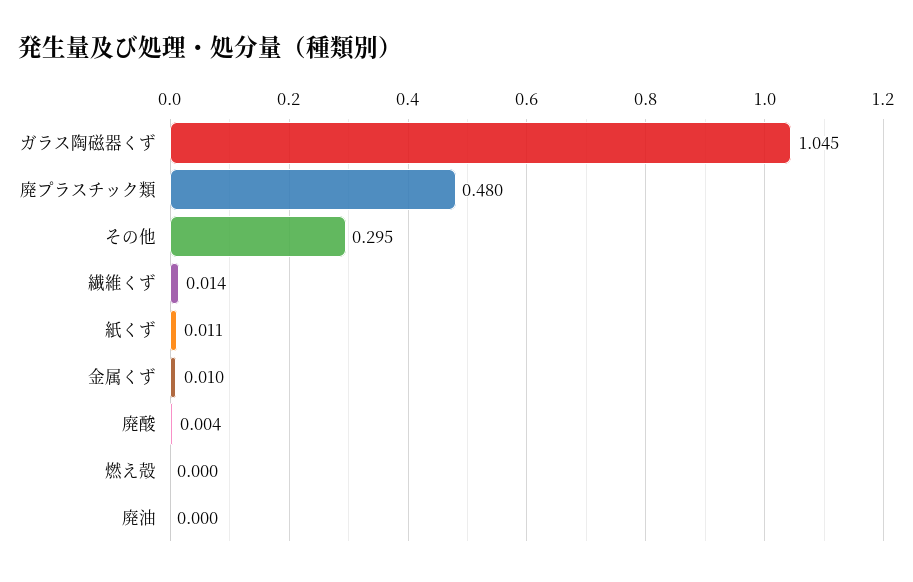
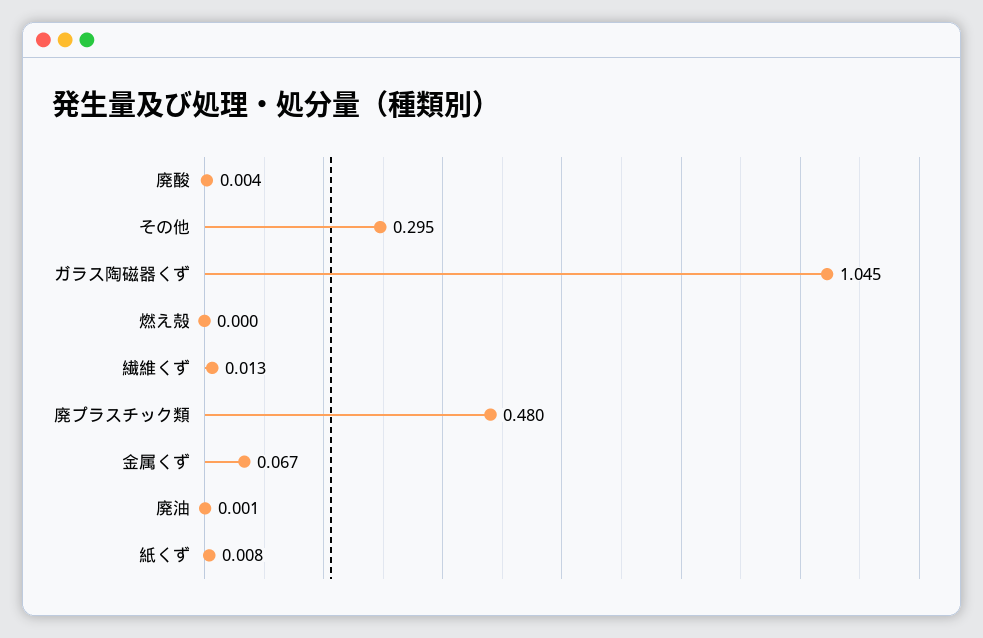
  {
    "ガラス陶磁器くず": 1.045,
    "廃プラスチック類": 0.48,
    "その他": 0.295,
-   "繊維くず": 0.014,
+   "繊維くず": 0.013,
-   "紙くず": 0.011,
+   "紙くず": 0.008,
-   "金属くず": 0.01,
+   "金属くず": 0.067,
    "廃酸": 0.004,
    "燃え殻": 0,
-   "廃油": 0
+   "廃油": 0.001
  }

